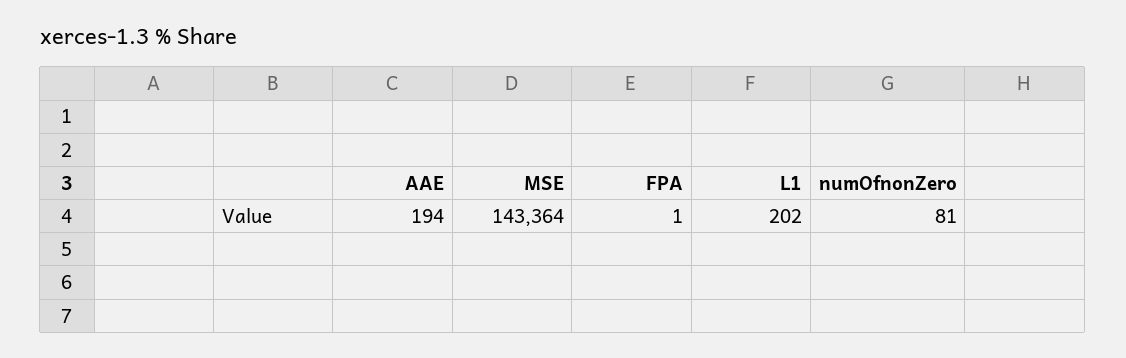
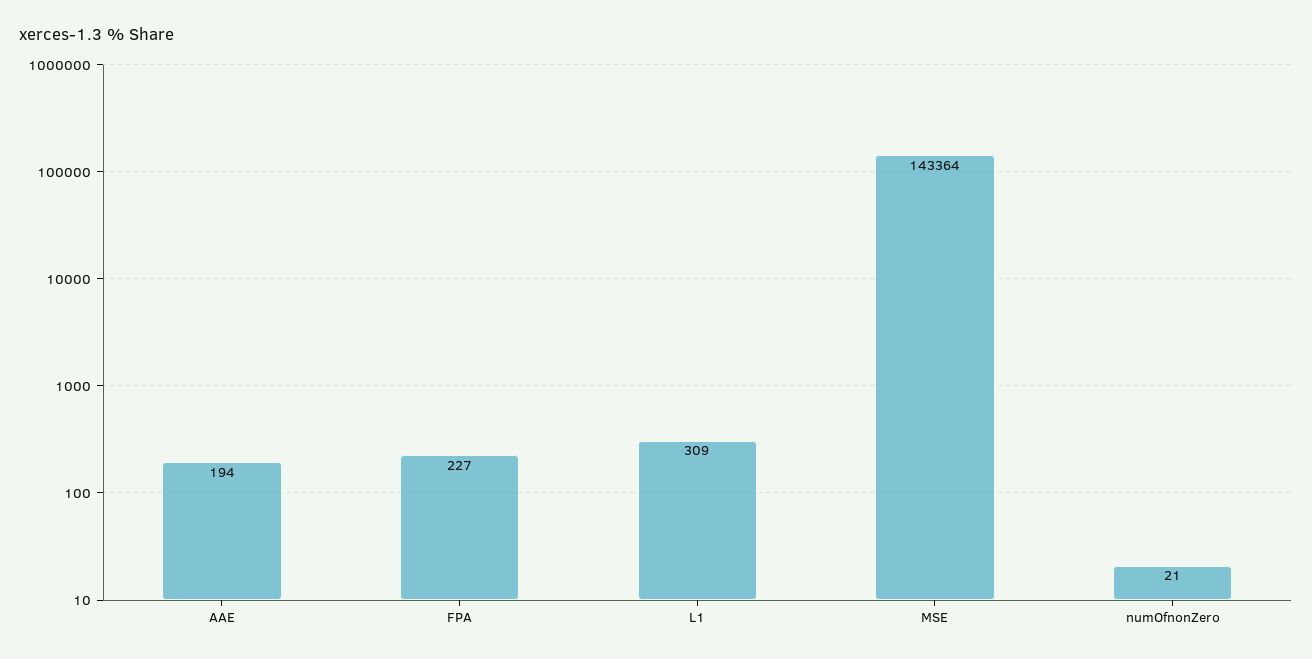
  {
    "AAE": 194,
    "MSE": 143364,
-   "FPA": 1,
+   "FPA": 227,
-   "L1": 202,
+   "L1": 309,
-   "numOfnonZero": 81
+   "numOfnonZero": 21
  }

